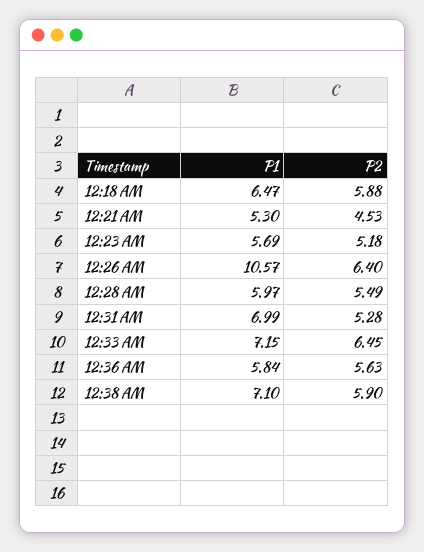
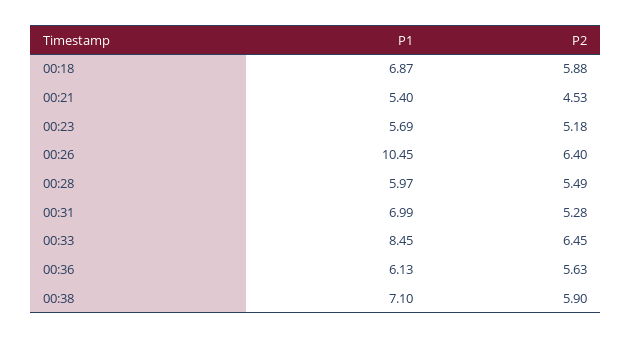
  {
    "P1": {
-     "12:18 AM": 6.47,
+     "12:18 AM": 6.87,
-     "12:21 AM": 5.3,
+     "12:21 AM": 5.4,
      "12:23 AM": 5.69,
-     "12:26 AM": 10.57,
+     "12:26 AM": 10.45,
      "12:28 AM": 5.97,
      "12:31 AM": 6.99,
-     "12:33 AM": 7.15,
+     "12:33 AM": 8.45,
-     "12:36 AM": 5.84,
+     "12:36 AM": 6.13,
      "12:38 AM": 7.1
    },
    "P2": {
      "12:18 AM": 5.88,
      "12:21 AM": 4.53,
      "12:23 AM": 5.18,
      "12:26 AM": 6.4,
      "12:28 AM": 5.49,
      "12:31 AM": 5.28,
      "12:33 AM": 6.45,
      "12:36 AM": 5.63,
      "12:38 AM": 5.9
    }
  }

